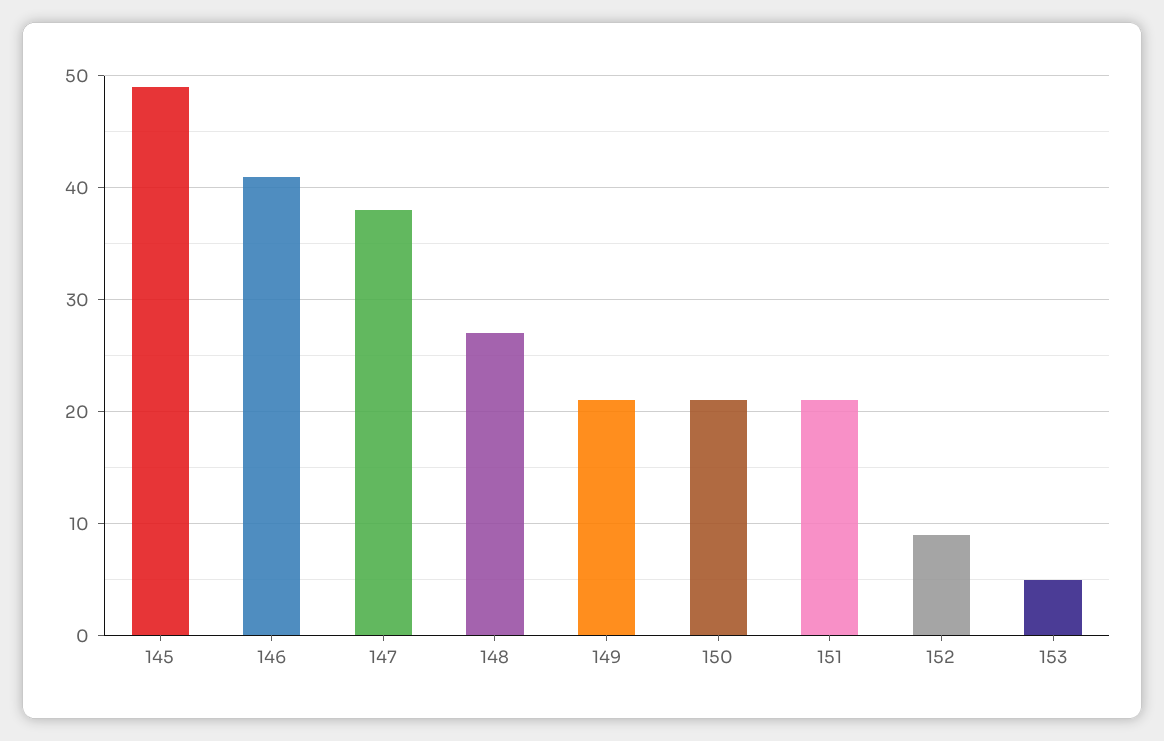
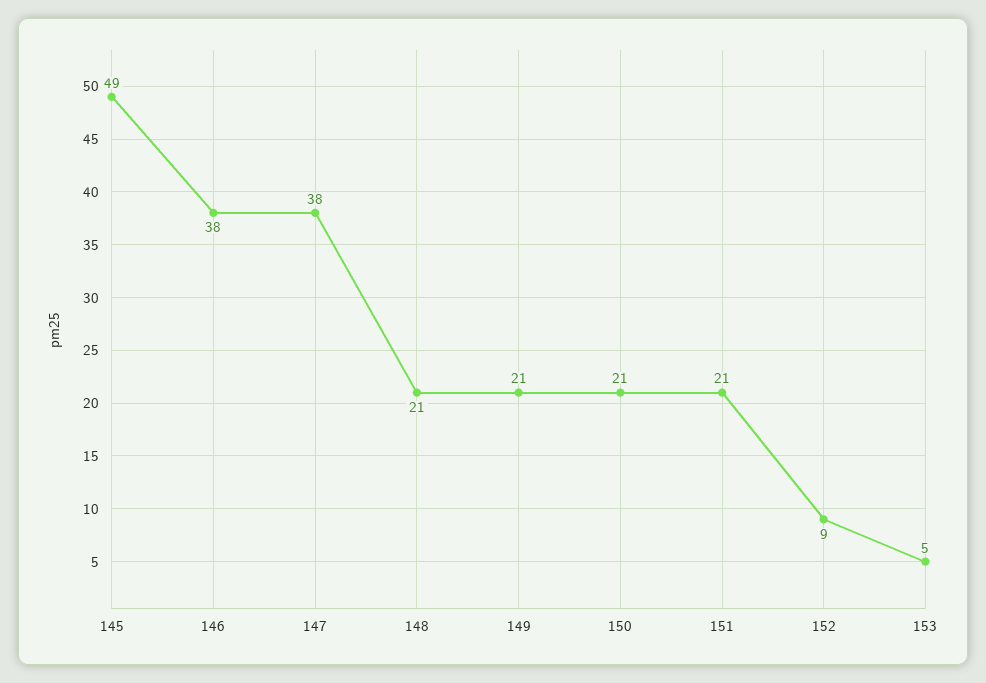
  {
    "145": 49,
-   "146": 41,
+   "146": 38,
    "147": 38,
-   "148": 27,
+   "148": 21,
    "149": 21,
    "150": 21,
    "151": 21,
    "152": 9,
    "153": 5
  }

